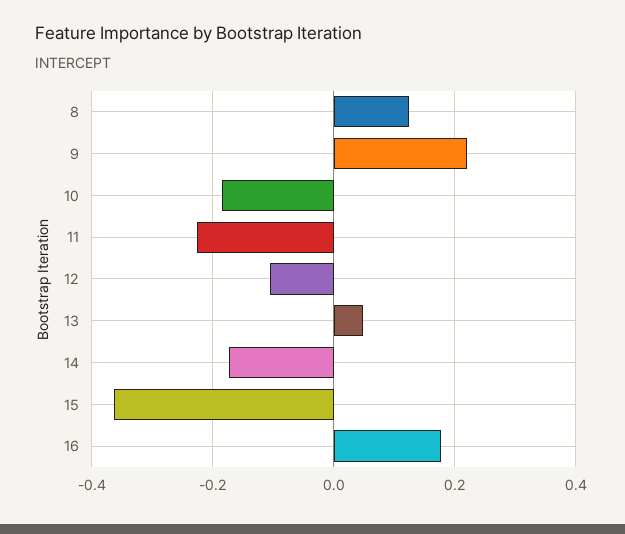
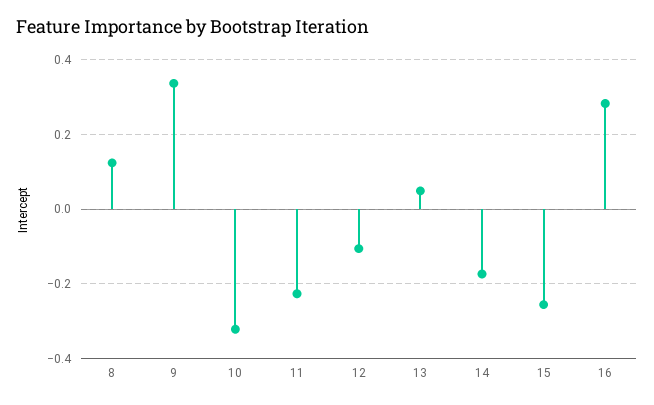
  {
    "8": 0.12,
-   "9": 0.22,
+   "9": 0.34,
-   "10": -0.18,
+   "10": -0.32,
    "11": -0.22,
    "12": -0.1,
    "13": 0.04,
    "14": -0.18,
-   "15": -0.36,
+   "15": -0.26,
-   "16": 0.18
+   "16": 0.28
  }

